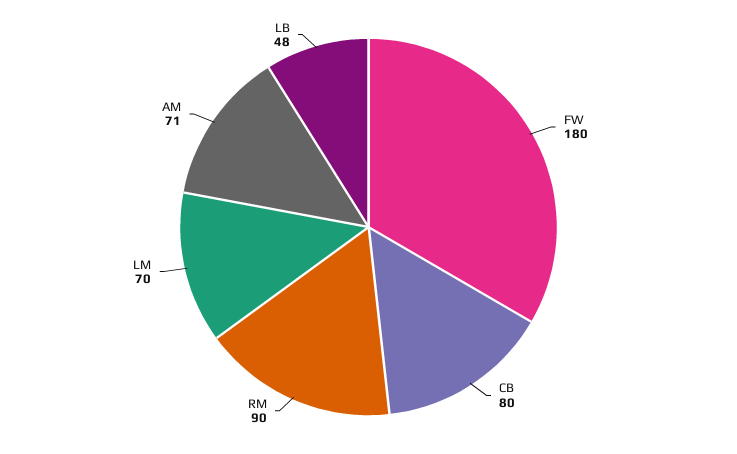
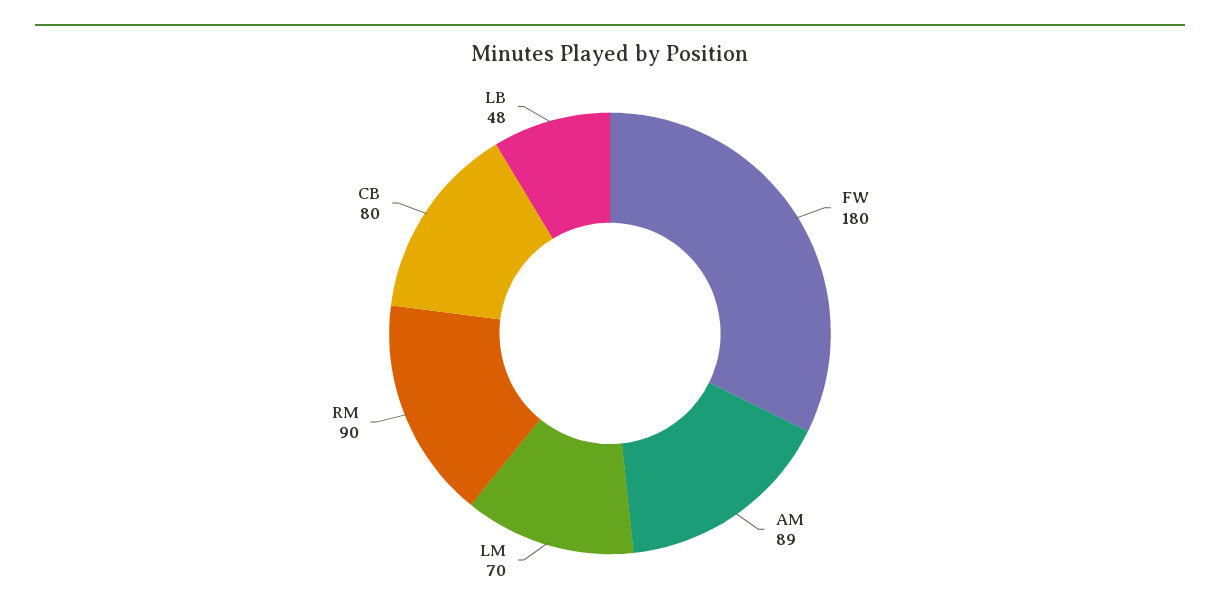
  {
    "FW": 180,
    "CB": 80,
    "RM": 90,
    "LM": 70,
-   "AM": 71,
+   "AM": 89,
    "LB": 48
  }

